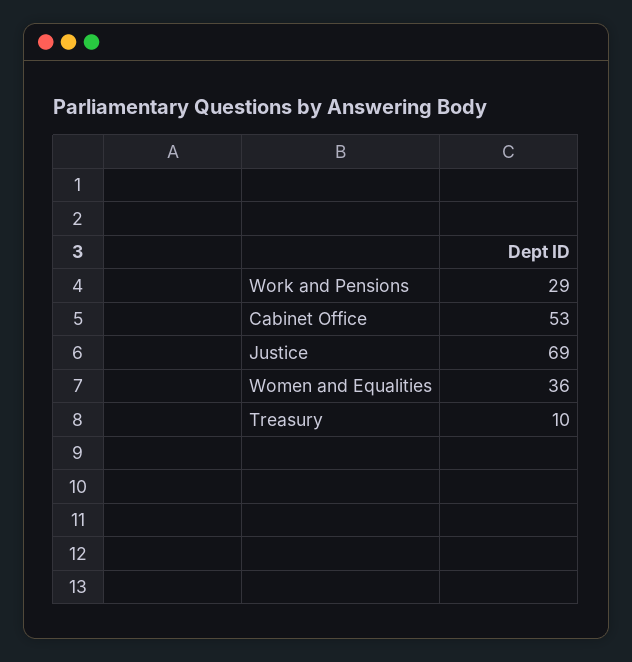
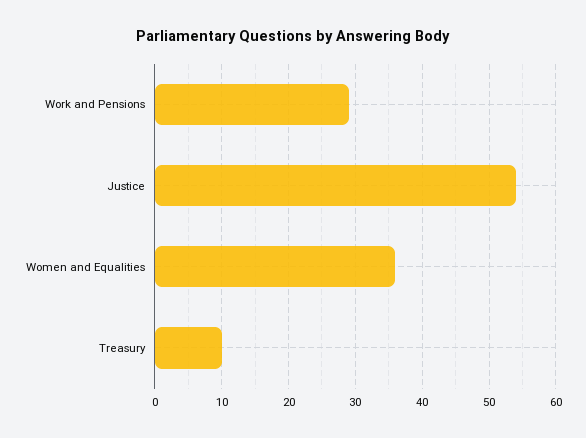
  {
    "Work and Pensions": 29,
-   "Cabinet Office": 53,
-   "Justice": 69,
+   "Justice": 54,
    "Women and Equalities": 36,
    "Treasury": 10
  }

